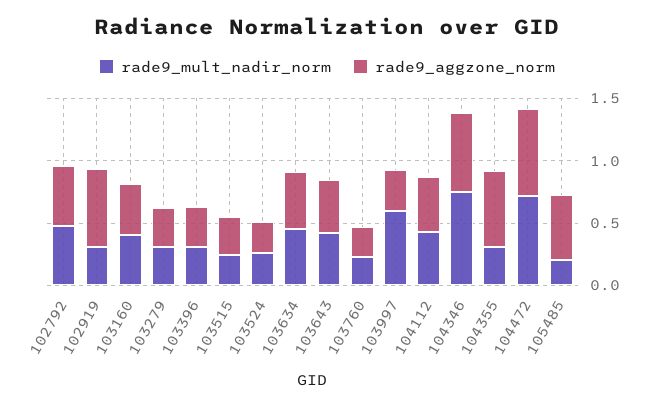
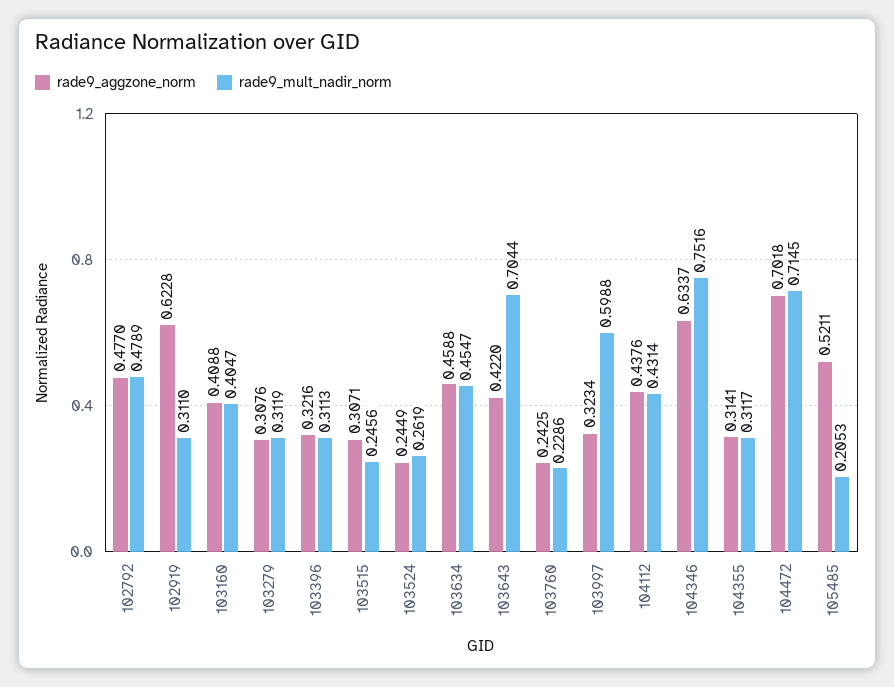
  {
    "rade9_mult_nadir_norm": {
      "102792": 0.4789,
      "102919": 0.311,
      "103160": 0.4047,
      "103279": 0.3119,
      "103396": 0.3113,
      "103515": 0.2456,
      "103524": 0.2619,
      "103634": 0.4547,
-     "103643": 0.4,
+     "103643": 0.7044,
      "103760": 0.2286,
      "103997": 0.5988,
      "104112": 0.4314,
      "104346": 0.7516,
      "104355": 0.3117,
      "104472": 0.7145,
      "105485": 0.2053
    },
    "rade9_aggzone_norm": {
      "102792": 0.477,
      "102919": 0.6228,
      "103160": 0.4088,
      "103279": 0.3076,
      "103396": 0.3216,
      "103515": 0.3071,
      "103524": 0.2449,
      "103634": 0.4588,
      "103643": 0.422,
      "103760": 0.2425,
      "103997": 0.3234,
      "104112": 0.4376,
      "104346": 0.6337,
-     "104355": 0.6,
+     "104355": 0.3141,
      "104472": 0.7018,
      "105485": 0.5211
    }
  }

